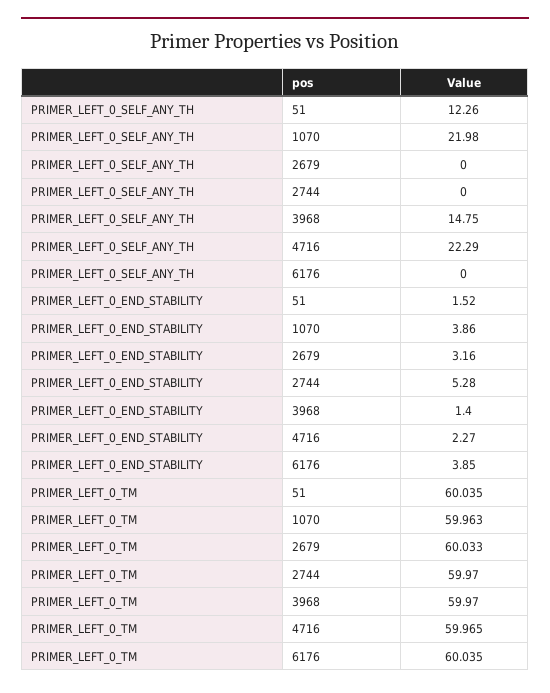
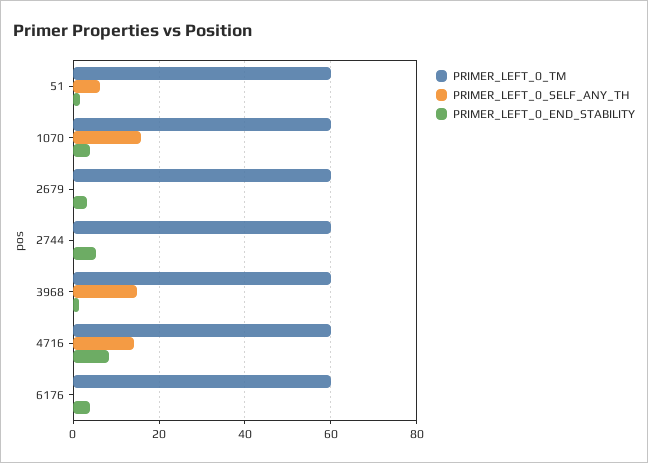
  {
    "PRIMER_LEFT_0_SELF_ANY_TH": {
-     "51": 12.26,
+     "51": 6,
-     "1070": 21.98,
+     "1070": 16,
      "2679": 0,
      "2744": 0,
      "3968": 14.75,
-     "4716": 22.29,
+     "4716": 14,
      "6176": 0
    },
    "PRIMER_LEFT_0_END_STABILITY": {
      "51": 1.52,
      "1070": 3.86,
      "2679": 3.16,
      "2744": 5.28,
      "3968": 1.4,
-     "4716": 2.27,
+     "4716": 8,
      "6176": 3.85
    },
    "PRIMER_LEFT_0_TM": {
      "51": 60.035,
      "1070": 59.963,
      "2679": 60.033,
      "2744": 59.97,
      "3968": 59.97,
      "4716": 59.965,
      "6176": 60.035
    }
  }

